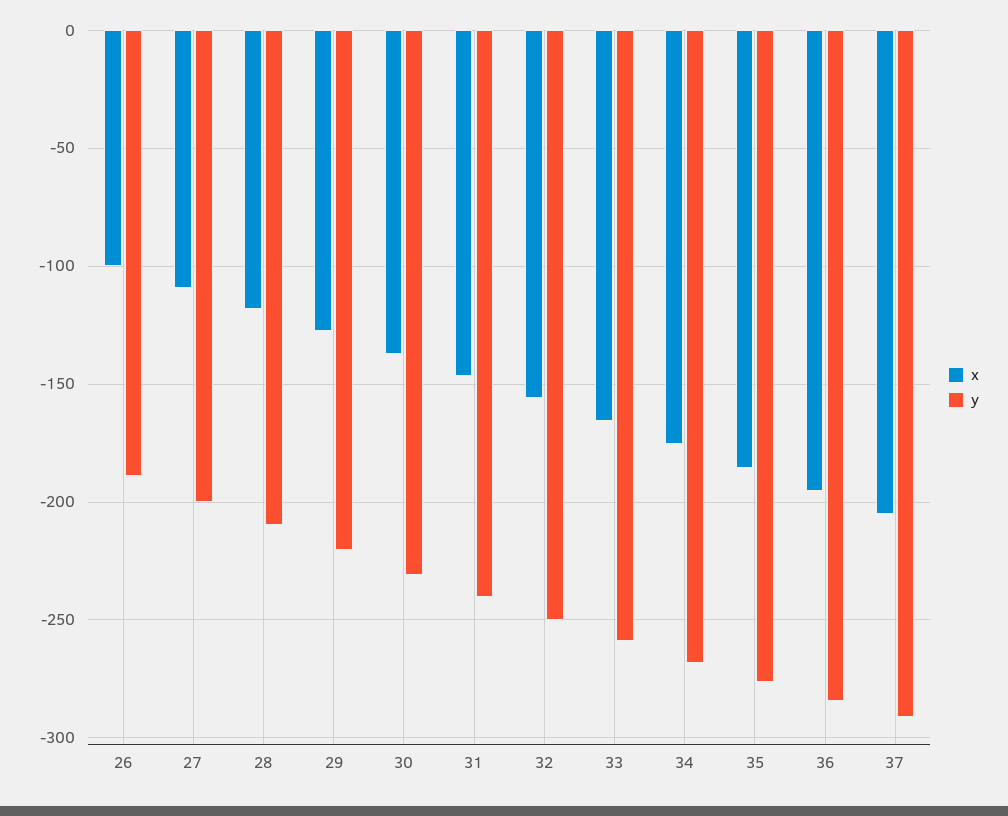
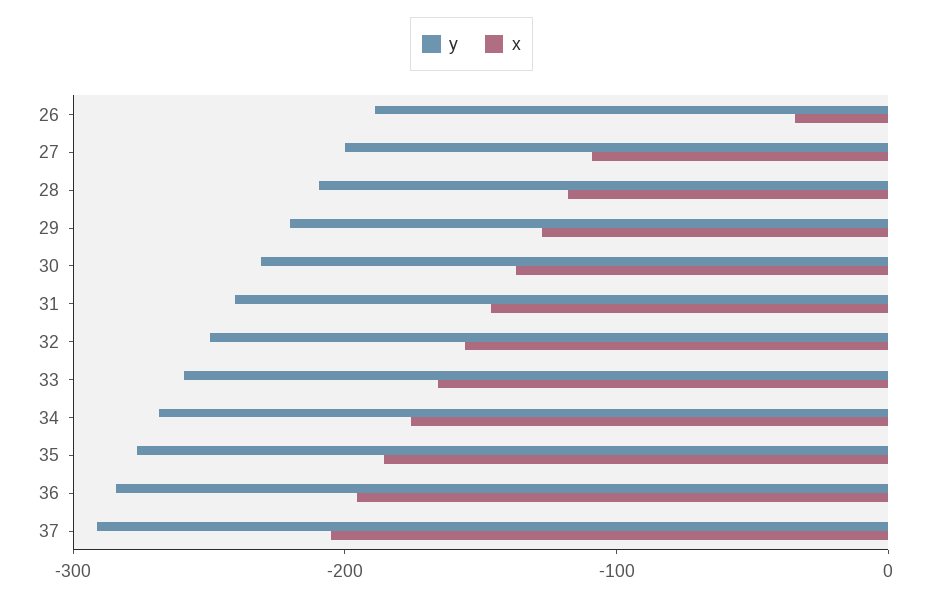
  {
    "x": {
-     "26": -100,
+     "26": -40,
      "27": -110,
      "28": -120,
      "29": -125,
      "30": -135,
      "31": -145,
      "32": -155,
      "33": -165,
      "34": -175,
      "35": -185,
      "36": -195,
      "37": -205
    },
    "y": {
      "26": -190,
      "27": -200,
      "28": -210,
      "29": -220,
      "30": -230,
      "31": -240,
      "32": -250,
      "33": -260,
      "34": -270,
      "35": -275,
      "36": -285,
      "37": -290
    }
  }

